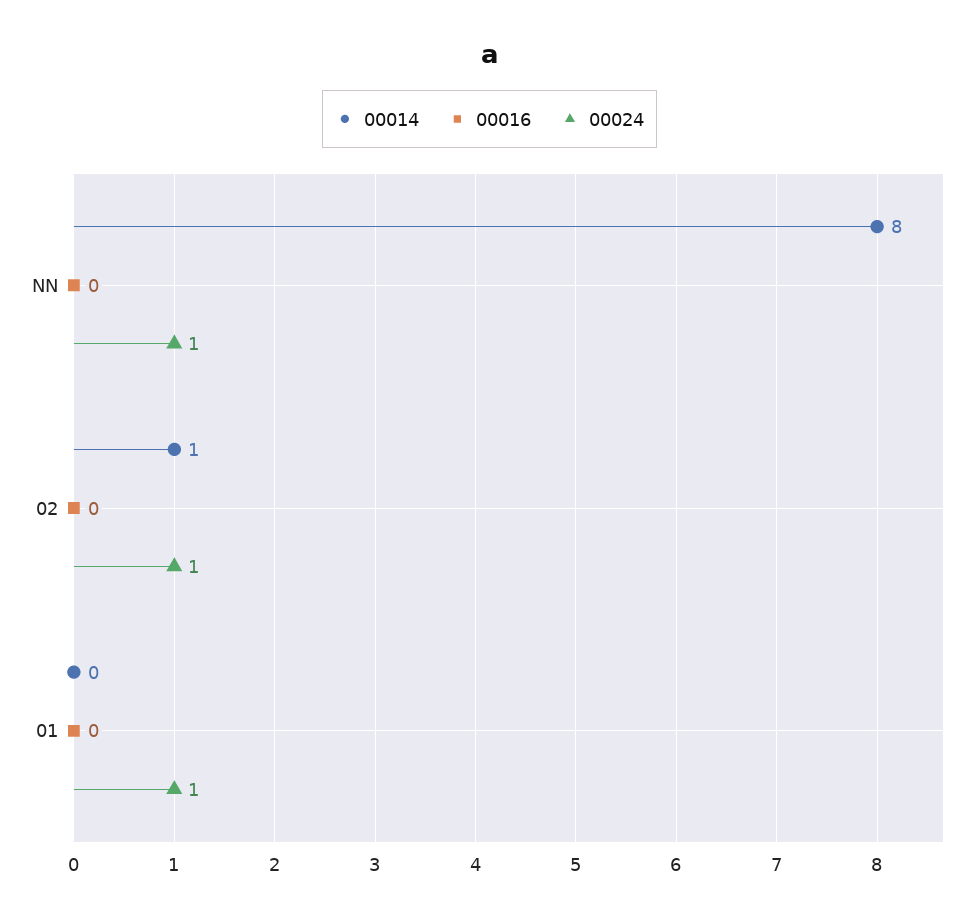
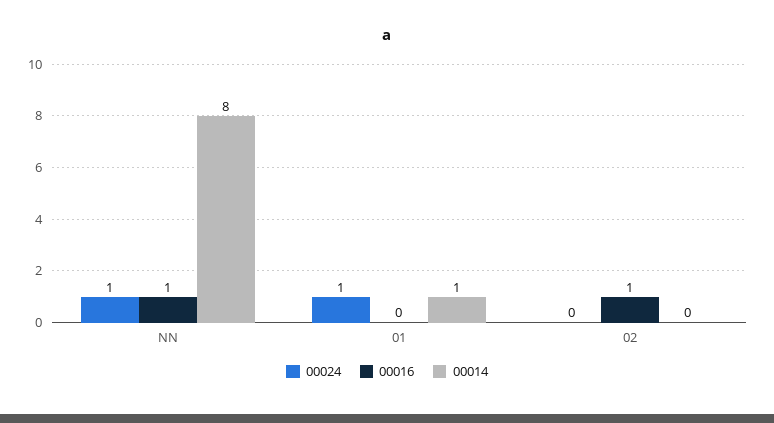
  {
    "00014": {
      "NN": 8,
-     "02": 1,
+     "02": 0,
-     "01": 0
+     "01": 1
    },
    "00016": {
-     "NN": 0,
+     "NN": 1,
-     "02": 0,
+     "02": 1,
      "01": 0
    },
    "00024": {
      "NN": 1,
-     "02": 1,
+     "02": 0,
      "01": 1
    }
  }

